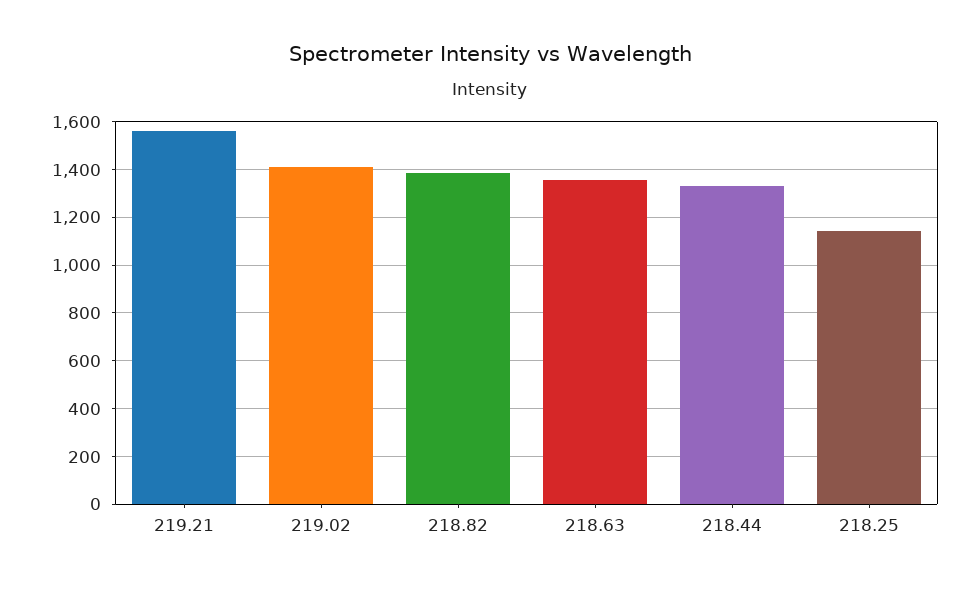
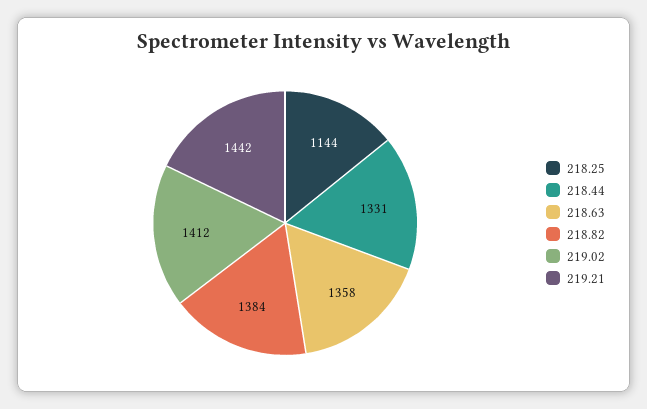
  {
-   "219.21": 1550,
+   "219.21": 1442,
    "219.02": 1412,
    "218.82": 1384,
    "218.63": 1358,
    "218.44": 1331,
    "218.25": 1144
  }

